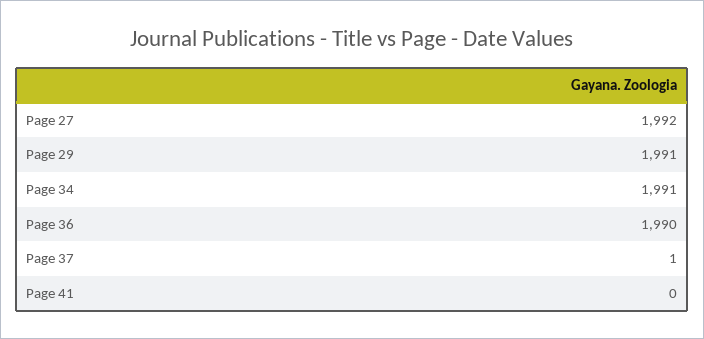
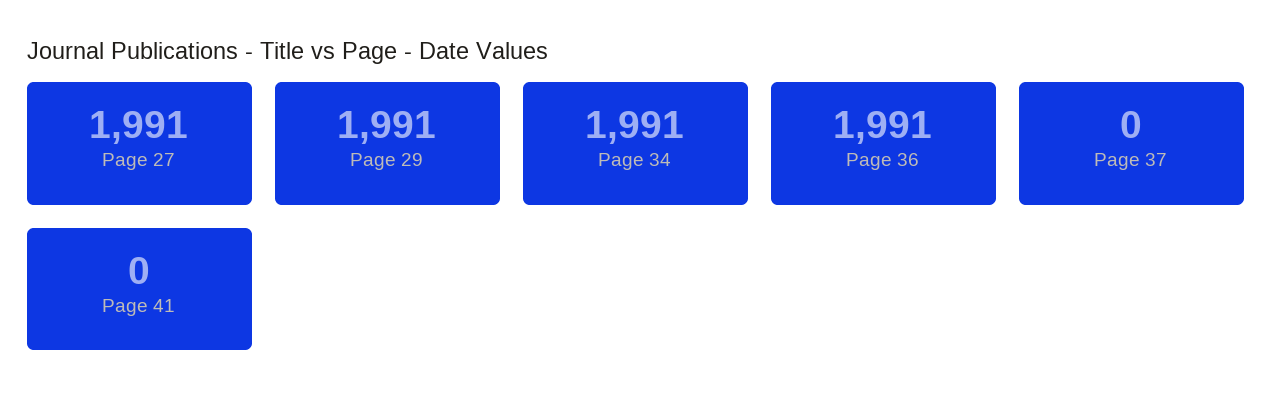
  {
-   "Page 27": 1992,
+   "Page 27": 1991,
    "Page 29": 1991,
    "Page 34": 1991,
-   "Page 36": 1990,
+   "Page 36": 1991,
-   "Page 37": 1,
+   "Page 37": 0,
    "Page 41": 0
  }

